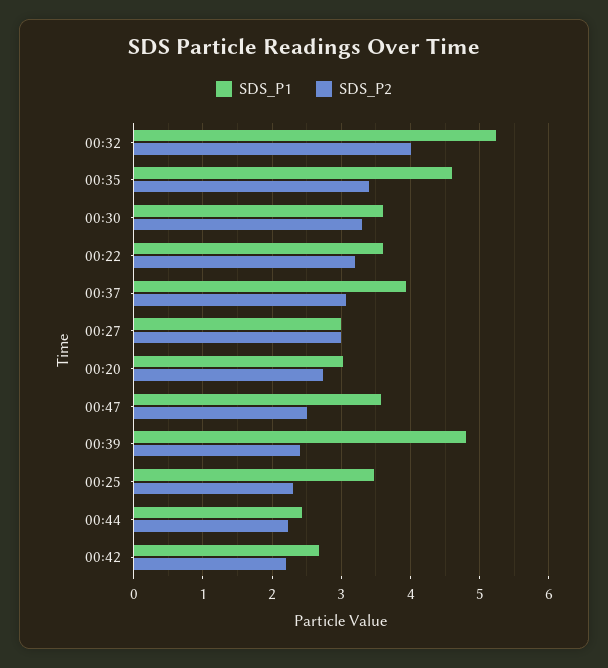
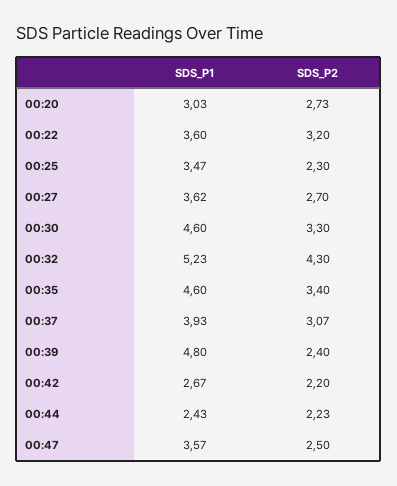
  {
    "SDS_P1": {
      "00:32": 5.23,
      "00:35": 4.6,
-     "00:30": 3.6,
+     "00:30": 4.6,
      "00:22": 3.6,
      "00:37": 3.93,
-     "00:27": 3,
+     "00:27": 3.62,
      "00:20": 3.03,
      "00:47": 3.57,
      "00:39": 4.8,
      "00:25": 3.47,
      "00:44": 2.43,
      "00:42": 2.67
    },
    "SDS_P2": {
-     "00:32": 4,
+     "00:32": 4.3,
      "00:35": 3.4,
      "00:30": 3.3,
      "00:22": 3.2,
      "00:37": 3.07,
-     "00:27": 3,
+     "00:27": 2.7,
      "00:20": 2.73,
      "00:47": 2.5,
      "00:39": 2.4,
      "00:25": 2.3,
      "00:44": 2.23,
      "00:42": 2.2
    }
  }

